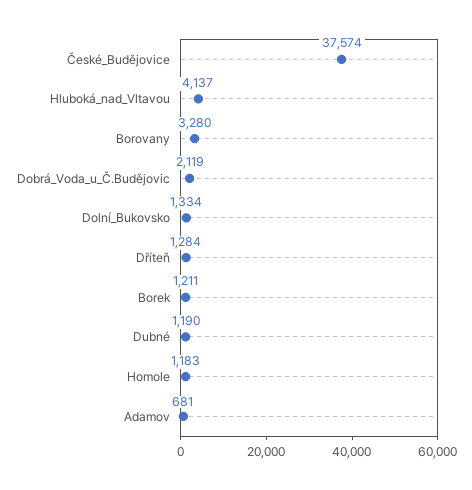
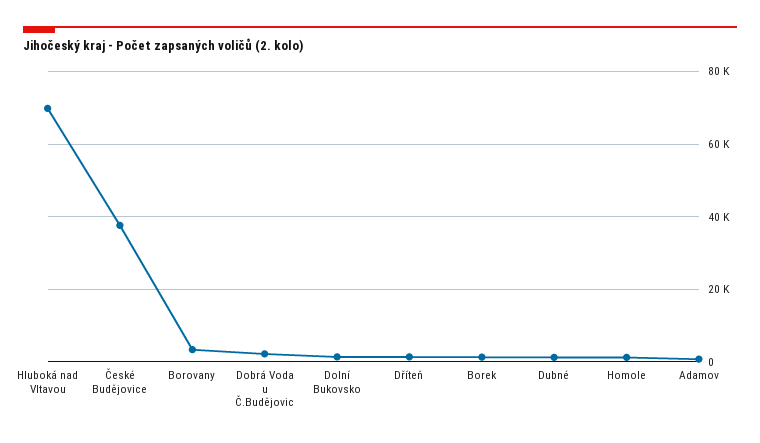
  {
    "České_Budějovice": 37574,
-   "Hluboká_nad_Vltavou": 4137,
+   "Hluboká_nad_Vltavou": 70000,
    "Borovany": 3280,
    "Dobrá_Voda_u_Č.Budějovic": 2119,
    "Dolní_Bukovsko": 1334,
    "Dříteň": 1284,
    "Borek": 1211,
    "Dubné": 1190,
    "Homole": 1183,
    "Adamov": 681
  }

